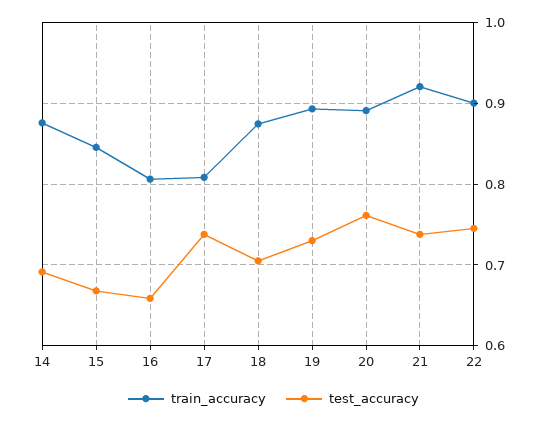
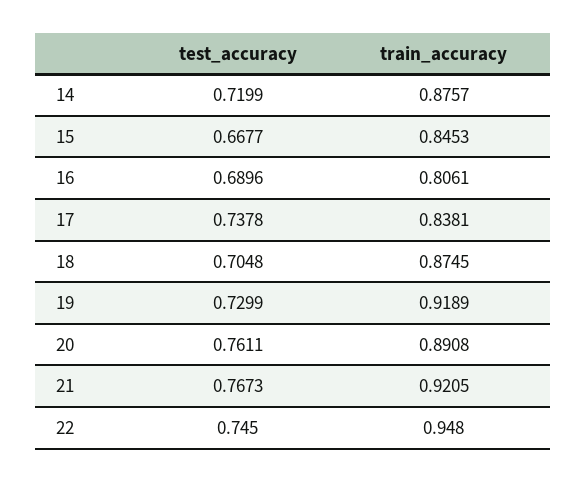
  {
    "train_accuracy": {
      "14": 0.8757,
      "15": 0.8453,
      "16": 0.8061,
-     "17": 0.81,
+     "17": 0.8381,
      "18": 0.8745,
-     "19": 0.89,
+     "19": 0.9189,
      "20": 0.8908,
      "21": 0.9205,
-     "22": 0.9
+     "22": 0.948
    },
    "test_accuracy": {
-     "14": 0.69,
+     "14": 0.7199,
      "15": 0.6677,
-     "16": 0.66,
+     "16": 0.6896,
      "17": 0.7378,
      "18": 0.7048,
      "19": 0.7299,
      "20": 0.7611,
-     "21": 0.74,
+     "21": 0.7673,
      "22": 0.745
    }
  }

